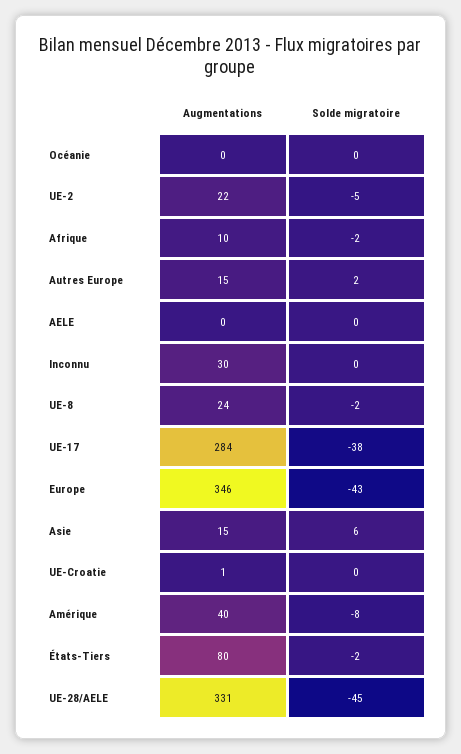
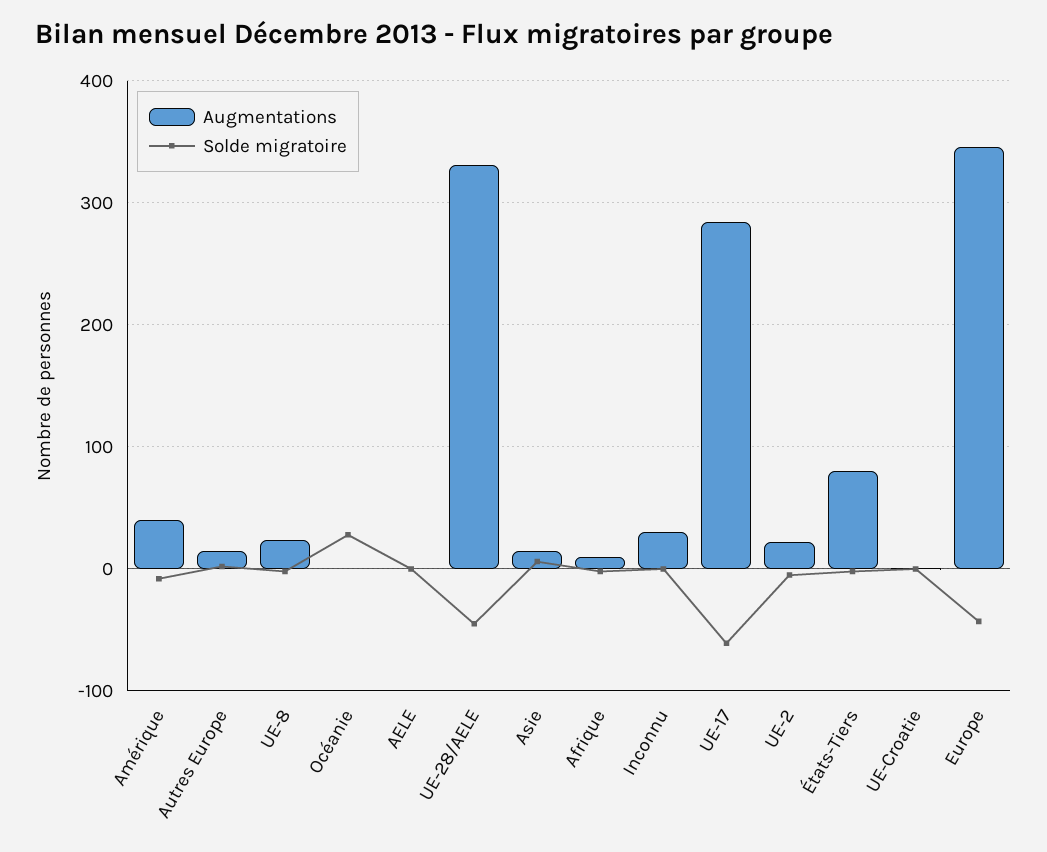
  {
    "Augmentations": {
      "Océanie": 0,
      "UE-2": 22,
      "Afrique": 10,
      "Autres Europe": 15,
      "AELE": 0,
      "Inconnu": 30,
      "UE-8": 24,
      "UE-17": 284,
      "Europe": 346,
      "Asie": 15,
      "UE-Croatie": 1,
      "Amérique": 40,
      "États-Tiers": 80,
      "UE-28/AELE": 331
    },
    "Solde migratoire": {
-     "Océanie": 0,
+     "Océanie": 30,
      "UE-2": -5,
      "Afrique": -2,
      "Autres Europe": 2,
      "AELE": 0,
      "Inconnu": 0,
      "UE-8": -2,
-     "UE-17": -38,
+     "UE-17": -60,
      "Europe": -43,
      "Asie": 6,
      "UE-Croatie": 0,
      "Amérique": -8,
      "États-Tiers": -2,
      "UE-28/AELE": -45
    }
  }

